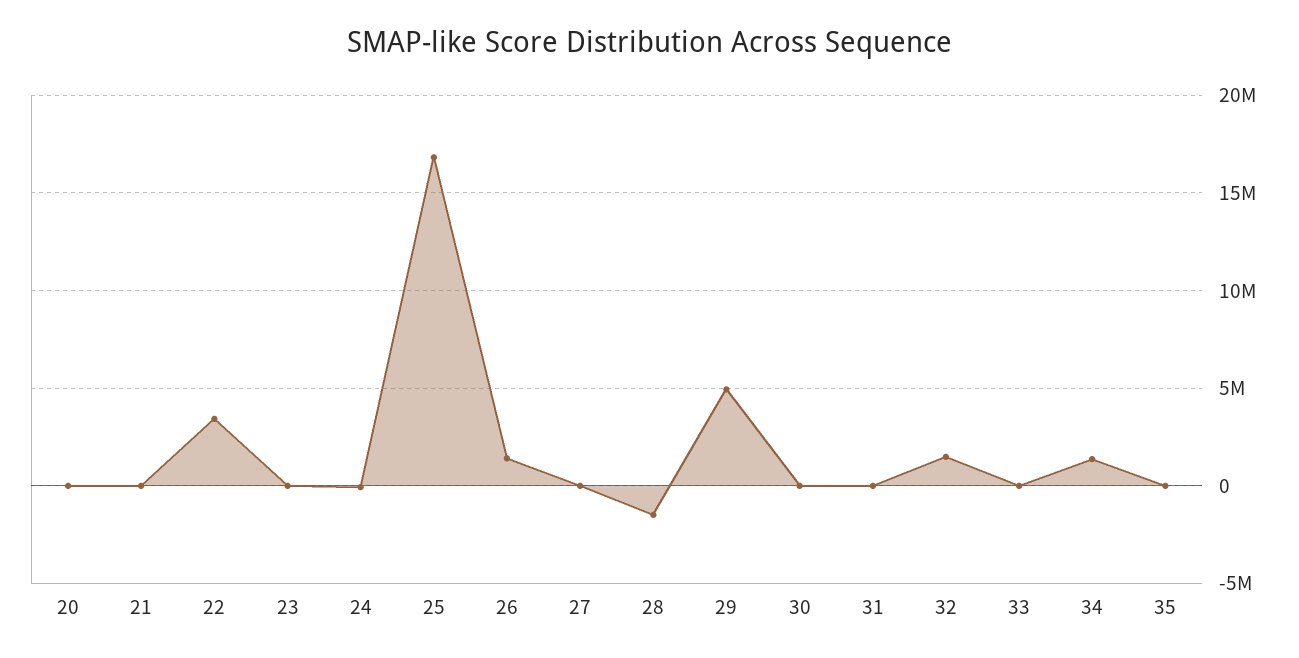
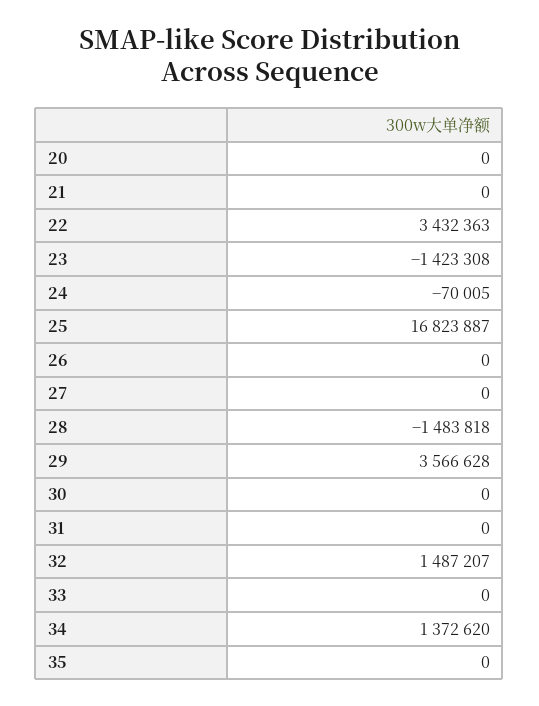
  {
    "20": 0,
    "21": 0,
    "22": 3432363,
-   "23": 0,
+   "23": -1423308,
    "24": -70005,
    "25": 16823887,
-   "26": 1500000,
+   "26": 0,
    "27": 0,
    "28": -1483818,
-   "29": 5000000,
+   "29": 3566628,
    "30": 0,
    "31": 0,
    "32": 1487207,
    "33": 0,
    "34": 1372620,
    "35": 0
  }

